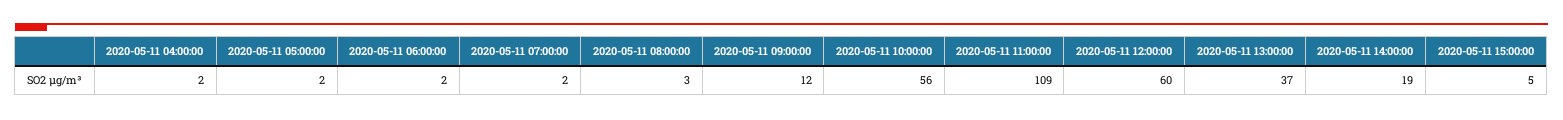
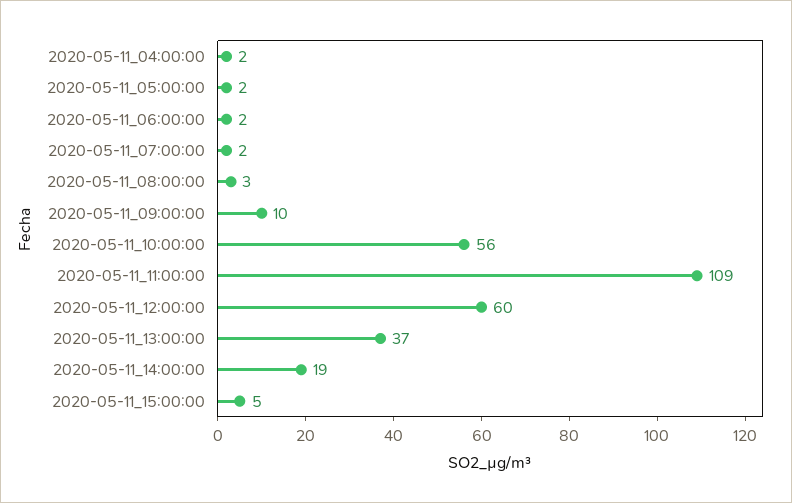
  {
    "2020-05-11 04:00:00": 2,
    "2020-05-11 05:00:00": 2,
    "2020-05-11 06:00:00": 2,
    "2020-05-11 07:00:00": 2,
    "2020-05-11 08:00:00": 3,
-   "2020-05-11 09:00:00": 12,
+   "2020-05-11 09:00:00": 10,
    "2020-05-11 10:00:00": 56,
    "2020-05-11 11:00:00": 109,
    "2020-05-11 12:00:00": 60,
    "2020-05-11 13:00:00": 37,
    "2020-05-11 14:00:00": 19,
    "2020-05-11 15:00:00": 5
  }

